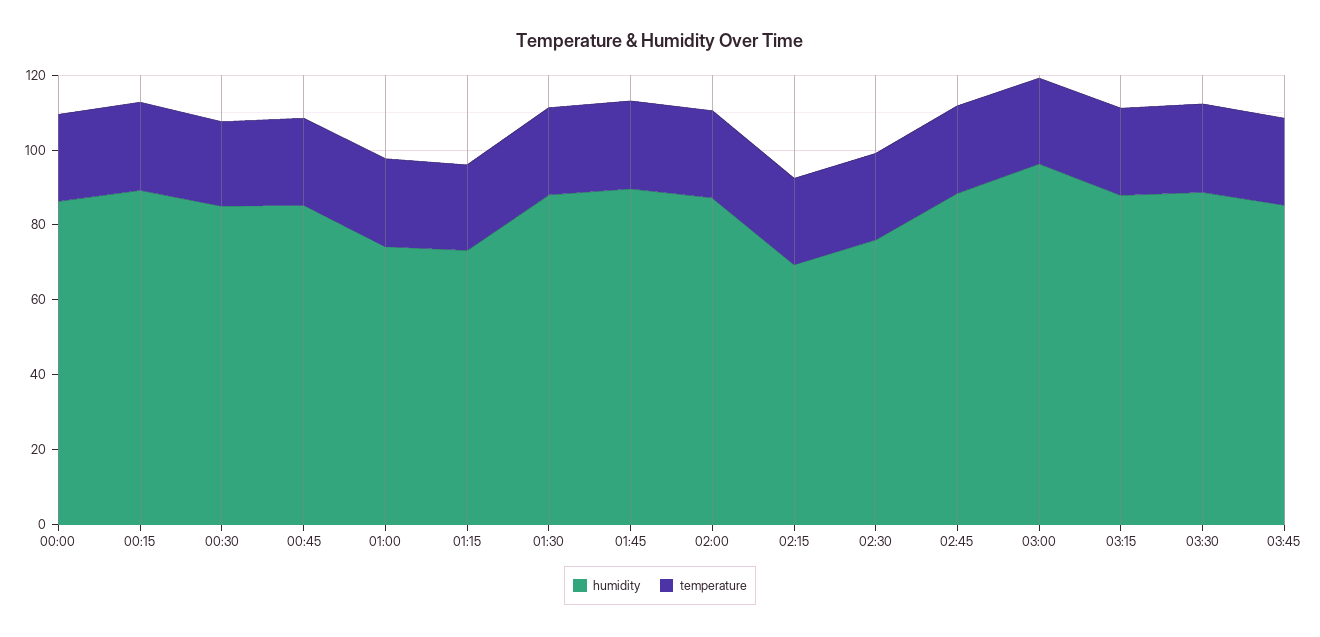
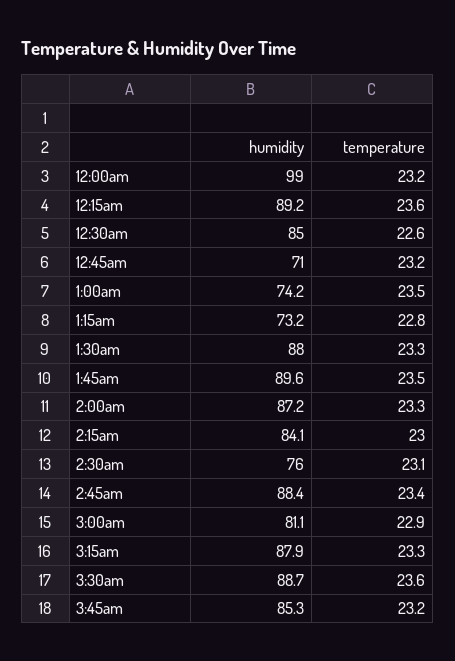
  {
    "humidity": {
-     "00:00": 85,
+     "00:00": 99,
      "00:15": 89.2,
      "00:30": 85,
-     "00:45": 85,
+     "00:45": 71,
      "01:00": 74.2,
      "01:15": 73.2,
      "01:30": 88,
      "01:45": 89.6,
      "02:00": 87.2,
-     "02:15": 70,
+     "02:15": 84.1,
      "02:30": 76,
      "02:45": 88.4,
-     "03:00": 95,
+     "03:00": 81.1,
      "03:15": 87.9,
      "03:30": 88.7,
      "03:45": 85.3
    },
    "temperature": {
      "00:00": 23.2,
      "00:15": 23.6,
      "00:30": 22.6,
      "00:45": 23.2,
      "01:00": 23.5,
      "01:15": 22.8,
      "01:30": 23.3,
      "01:45": 23.5,
      "02:00": 23.3,
      "02:15": 23,
      "02:30": 23.1,
      "02:45": 23.4,
      "03:00": 22.9,
      "03:15": 23.3,
      "03:30": 23.6,
      "03:45": 23.2
    }
  }

